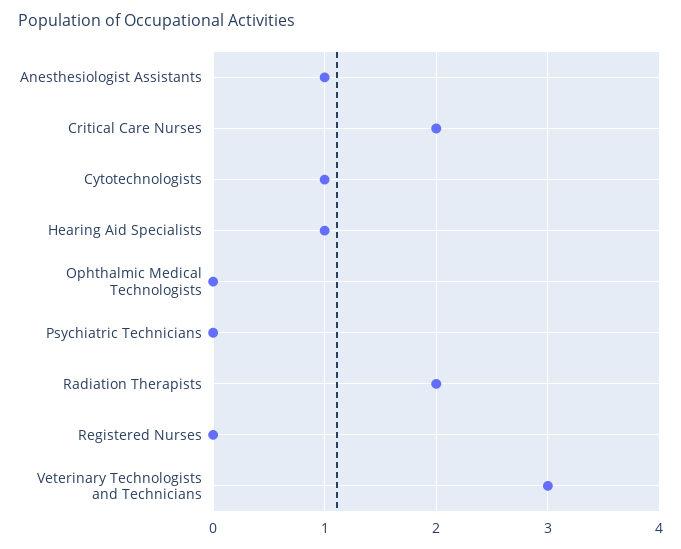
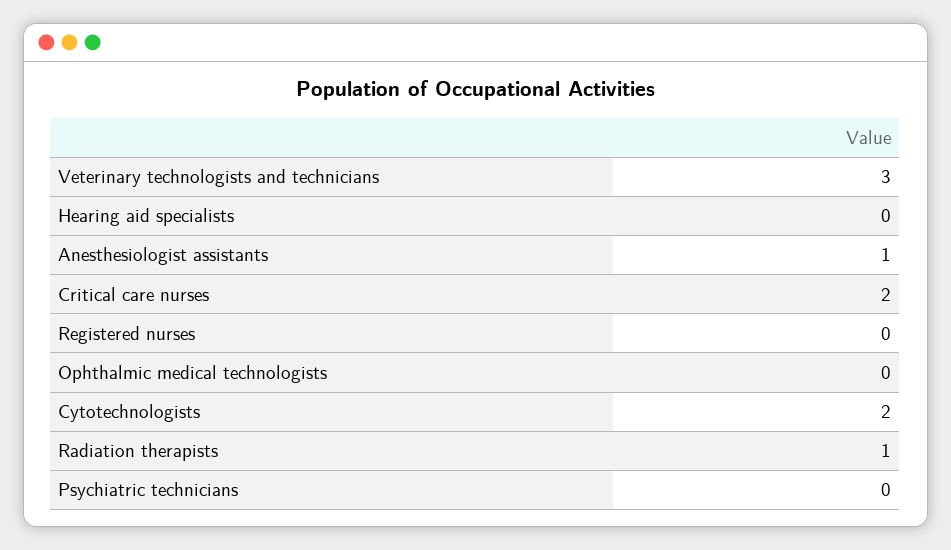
  {
    "Anesthesiologist Assistants": 1,
    "Critical Care Nurses": 2,
-   "Cytotechnologists": 1,
+   "Cytotechnologists": 2,
-   "Hearing Aid Specialists": 1,
+   "Hearing Aid Specialists": 0,
    "Ophthalmic Medical Technologists": 0,
    "Psychiatric Technicians": 0,
-   "Radiation Therapists": 2,
+   "Radiation Therapists": 1,
    "Registered Nurses": 0,
    "Veterinary Technologists and Technicians": 3
  }

